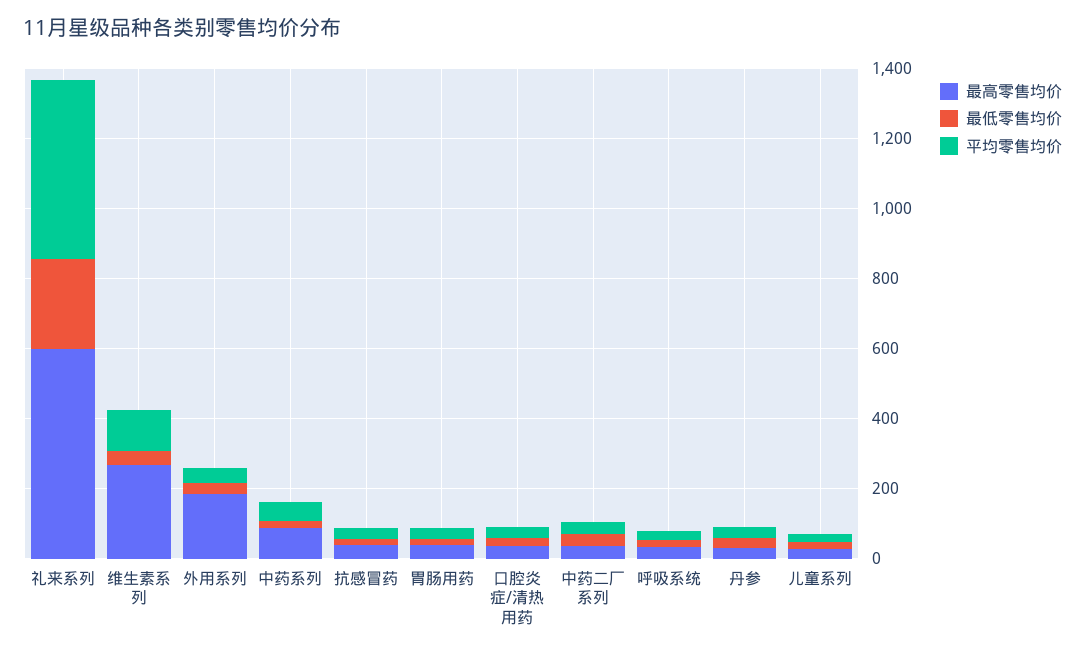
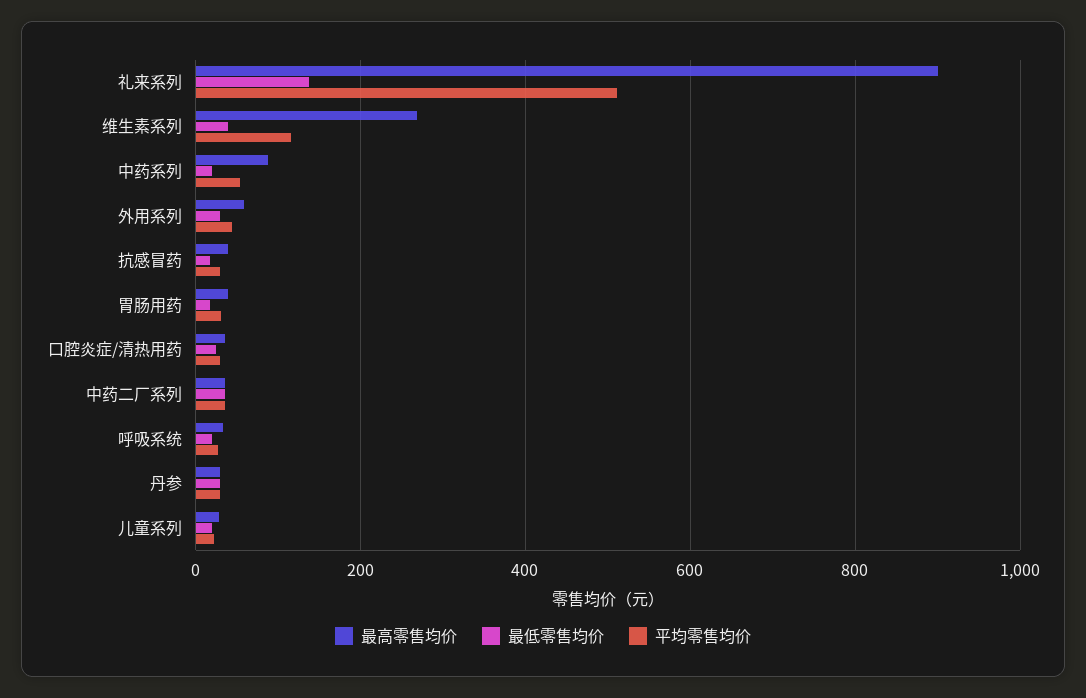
  {
    "最高零售均价": {
-     "礼来系列": 600,
+     "礼来系列": 900,
      "维生素系列": 260,
-     "外用系列": 200,
+     "外用系列": 60,
      "中药系列": 80,
      "抗感冒药": 40,
      "胃肠用药": 40,
      "口腔炎症/清热用药": 40,
      "中药二厂系列": 40,
      "呼吸系统": 40,
      "丹参": 20,
      "儿童系列": 20
    },
    "最低零售均价": {
-     "礼来系列": 250,
+     "礼来系列": 140,
      "维生素系列": 40,
      "外用系列": 20,
      "中药系列": 20,
      "抗感冒药": 20,
      "胃肠用药": 20,
      "口腔炎症/清热用药": 20,
      "中药二厂系列": 40,
      "呼吸系统": 20,
      "丹参": 20,
      "儿童系列": 20
    },
    "平均零售均价": {
      "礼来系列": 520,
      "维生素系列": 120,
      "外用系列": 40,
      "中药系列": 60,
      "抗感冒药": 20,
      "胃肠用药": 40,
      "口腔炎症/清热用药": 20,
      "中药二厂系列": 40,
      "呼吸系统": 20,
      "丹参": 20,
      "儿童系列": 20
    }
  }

